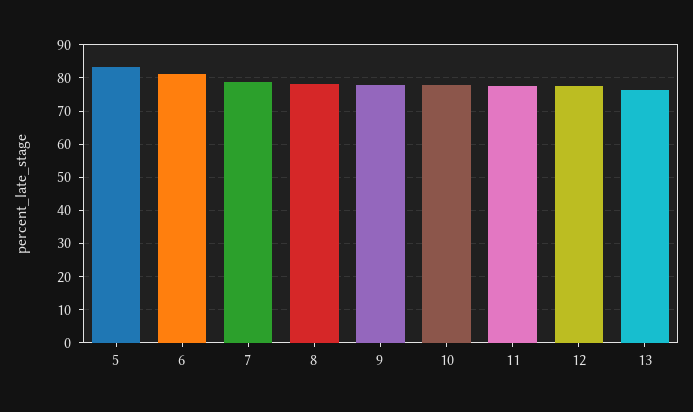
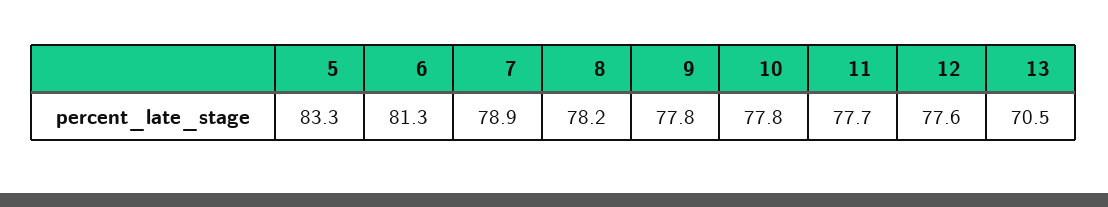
  {
    "5": 83.3,
    "6": 81.3,
    "7": 78.9,
    "8": 78.2,
    "9": 77.8,
    "10": 77.8,
    "11": 77.7,
    "12": 77.6,
-   "13": 76
+   "13": 70.5
  }

